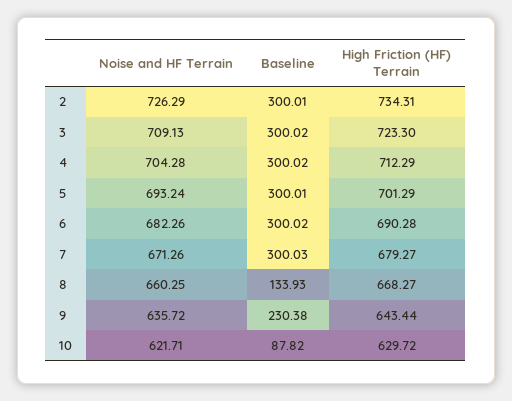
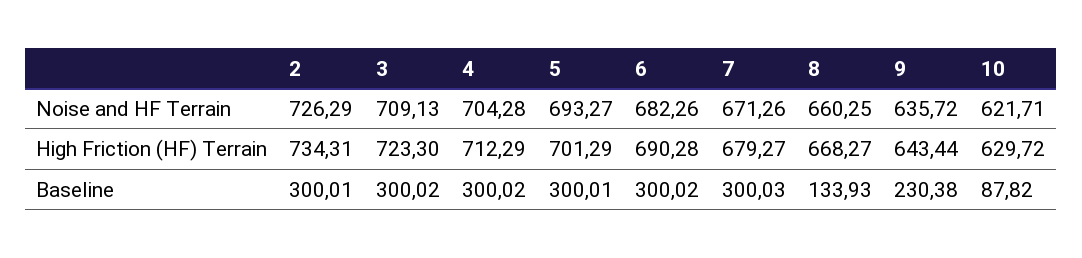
  {
    "Noise and HF Terrain": {
      "2": 726.29,
      "3": 709.13,
      "4": 704.28,
-     "5": 693.24,
+     "5": 693.27,
      "6": 682.26,
      "7": 671.26,
      "8": 660.25,
      "9": 635.72,
      "10": 621.71
    },
    "Baseline": {
      "2": 300.01,
      "3": 300.02,
      "4": 300.02,
      "5": 300.01,
      "6": 300.02,
      "7": 300.03,
      "8": 133.93,
      "9": 230.38,
      "10": 87.82
    },
    "High Friction (HF) Terrain": {
      "2": 734.31,
      "3": 723.3,
      "4": 712.29,
      "5": 701.29,
      "6": 690.28,
      "7": 679.27,
      "8": 668.27,
      "9": 643.44,
      "10": 629.72
    }
  }

